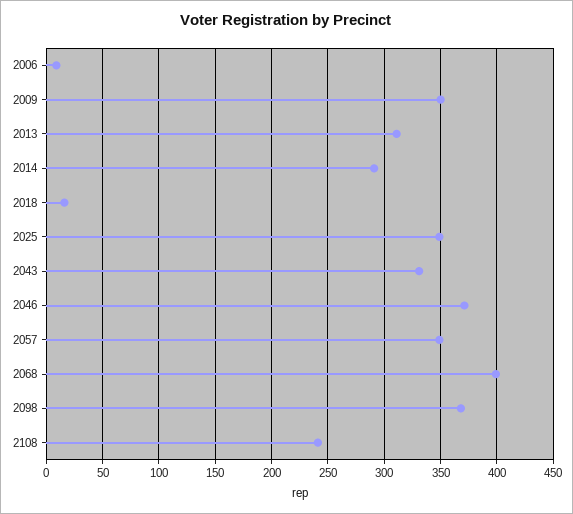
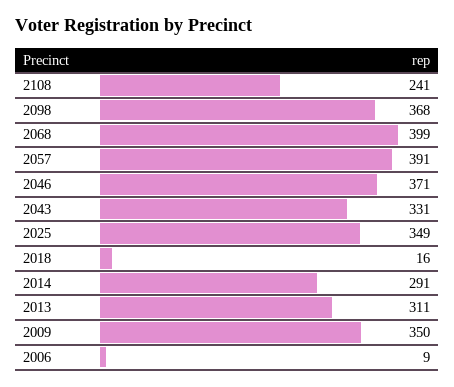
  {
    "2006": 9,
    "2009": 350,
    "2013": 311,
    "2014": 291,
    "2018": 16,
    "2025": 349,
    "2043": 331,
    "2046": 371,
-   "2057": 350,
+   "2057": 391,
    "2068": 399,
    "2098": 368,
    "2108": 241
  }

